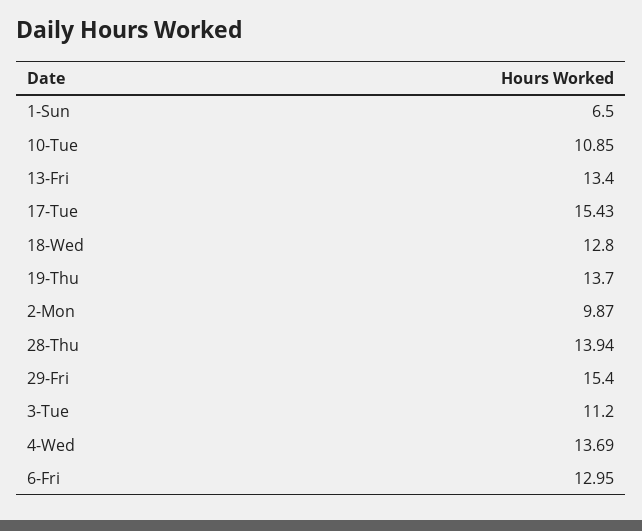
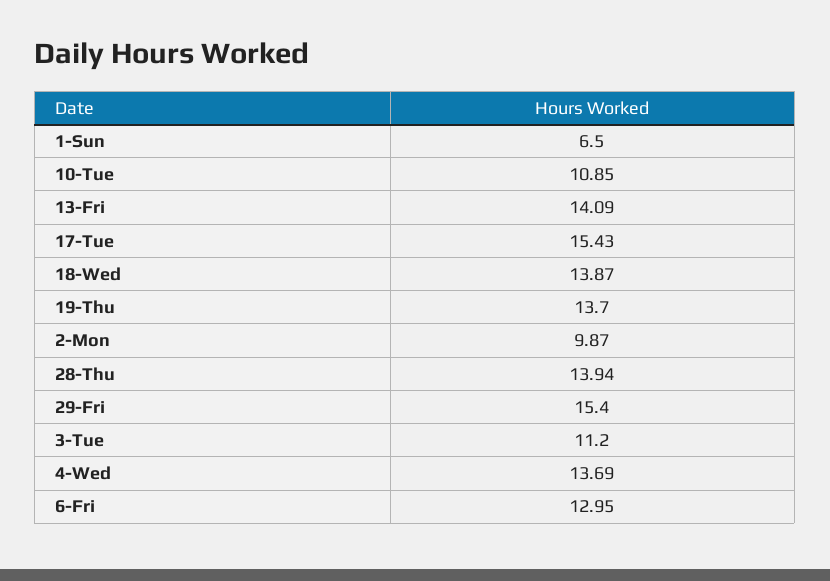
  {
    "1-Sun": 6.5,
    "10-Tue": 10.85,
-   "13-Fri": 13.4,
+   "13-Fri": 14.09,
    "17-Tue": 15.43,
-   "18-Wed": 12.8,
+   "18-Wed": 13.87,
    "19-Thu": 13.7,
    "2-Mon": 9.87,
    "28-Thu": 13.94,
    "29-Fri": 15.4,
    "3-Tue": 11.2,
    "4-Wed": 13.69,
    "6-Fri": 12.95
  }

